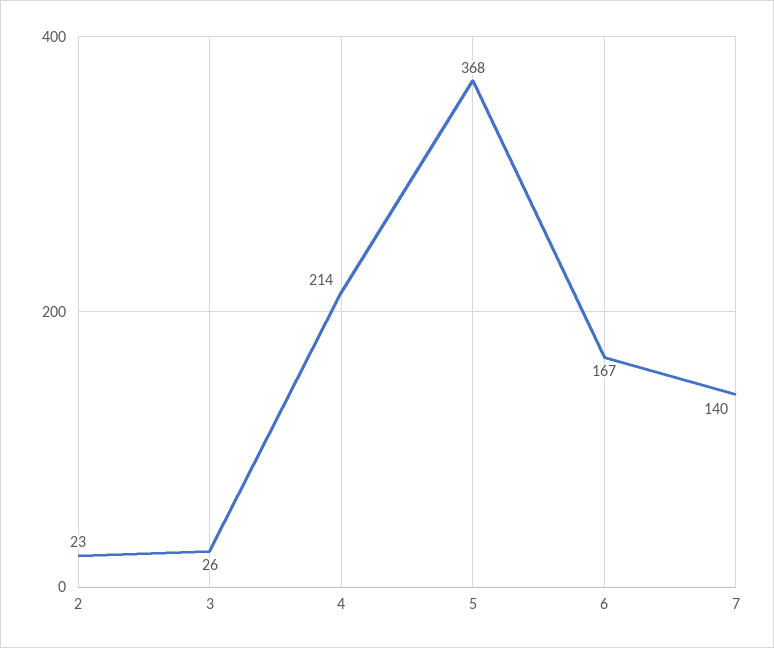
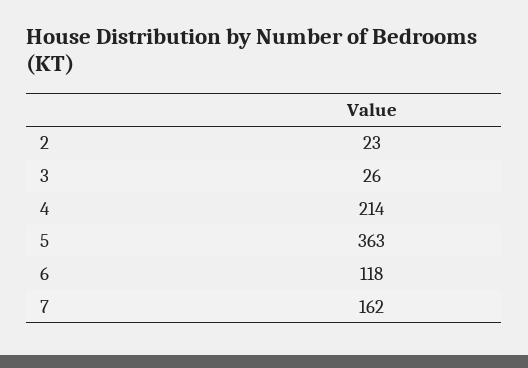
  {
    "2": 23,
    "3": 26,
    "4": 214,
-   "5": 368,
+   "5": 363,
-   "6": 167,
+   "6": 118,
-   "7": 140
+   "7": 162
  }

